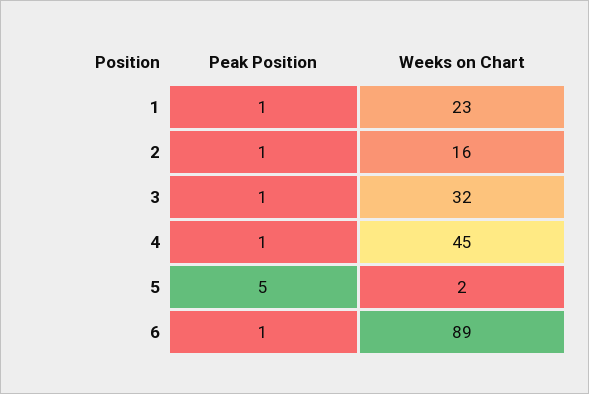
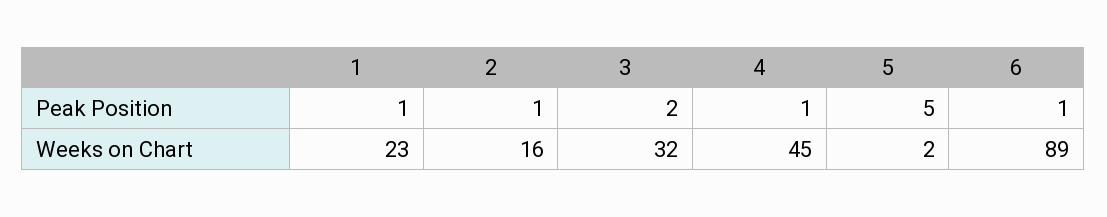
  {
    "Peak Position": {
      "1": 1,
      "2": 1,
-     "3": 1,
+     "3": 2,
      "4": 1,
      "5": 5,
      "6": 1
    },
    "Weeks on Chart": {
      "1": 23,
      "2": 16,
      "3": 32,
      "4": 45,
      "5": 2,
      "6": 89
    }
  }

